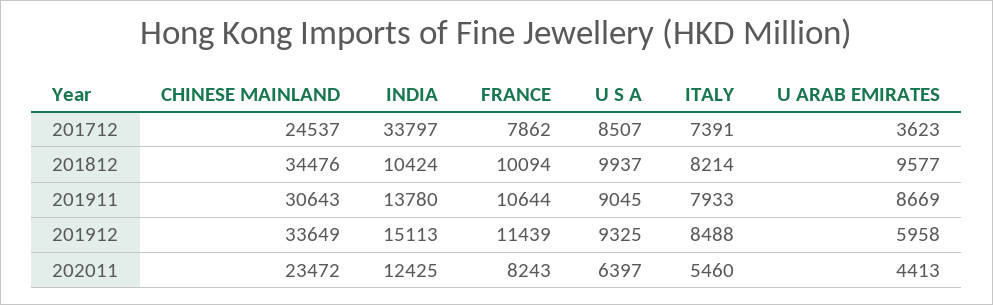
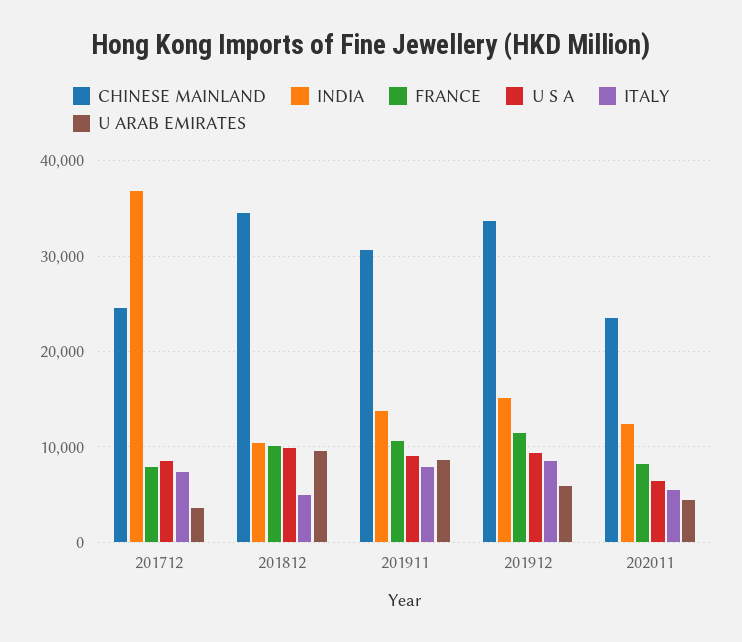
  {
    "CHINESE MAINLAND": {
      "201712": 24537,
      "201812": 34476,
      "201911": 30643,
      "201912": 33649,
      "202011": 23472
    },
    "INDIA": {
-     "201712": 33797,
+     "201712": 37000,
      "201812": 10424,
      "201911": 13780,
      "201912": 15113,
      "202011": 12425
    },
    "FRANCE": {
      "201712": 7862,
      "201812": 10094,
      "201911": 10644,
      "201912": 11439,
      "202011": 8243
    },
    "U S A": {
      "201712": 8507,
      "201812": 9937,
      "201911": 9045,
      "201912": 9325,
      "202011": 6397
    },
    "ITALY": {
      "201712": 7391,
-     "201812": 8214,
+     "201812": 5000,
      "201911": 7933,
      "201912": 8488,
      "202011": 5460
    },
    "U ARAB EMIRATES": {
      "201712": 3623,
      "201812": 9577,
      "201911": 8669,
      "201912": 5958,
      "202011": 4413
    }
  }

